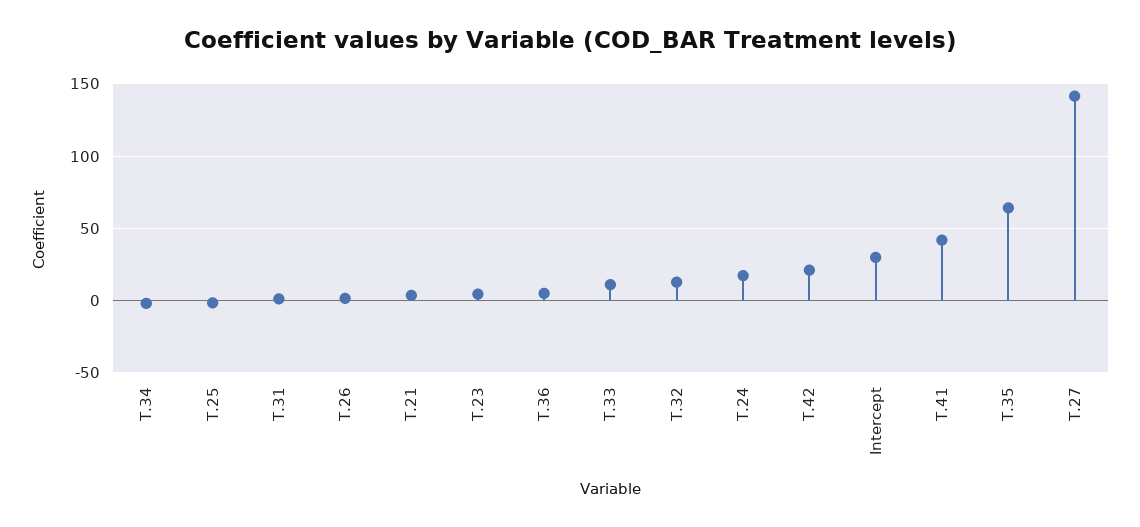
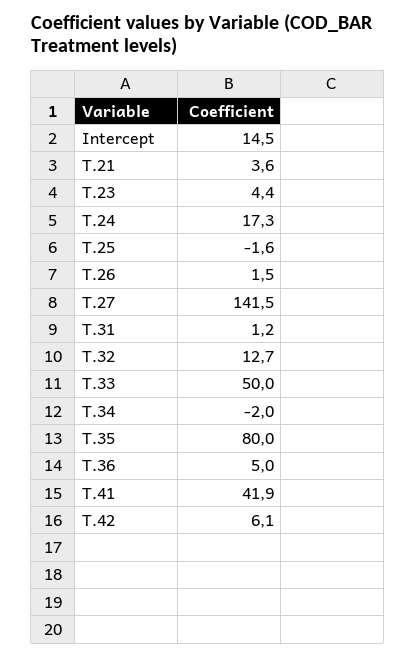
  {
    "T.34": -2,
    "T.25": -1.6,
    "T.31": 1.2,
    "T.26": 1.5,
    "T.21": 3.6,
    "T.23": 4.4,
    "T.36": 5,
-   "T.33": 10,
+   "T.33": 50,
    "T.32": 12.7,
    "T.24": 17.3,
-   "T.42": 20,
+   "T.42": 6.1,
-   "Intercept": 30,
+   "Intercept": 14.5,
    "T.41": 41.9,
-   "T.35": 65,
+   "T.35": 80,
    "T.27": 141.5
  }

